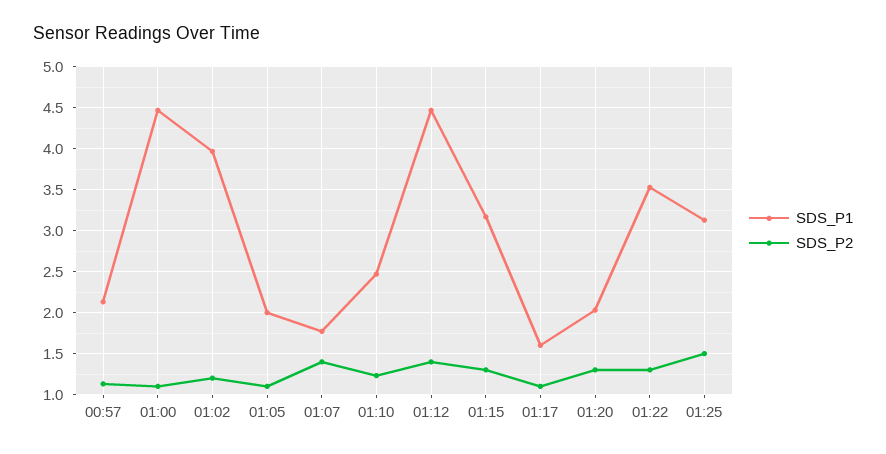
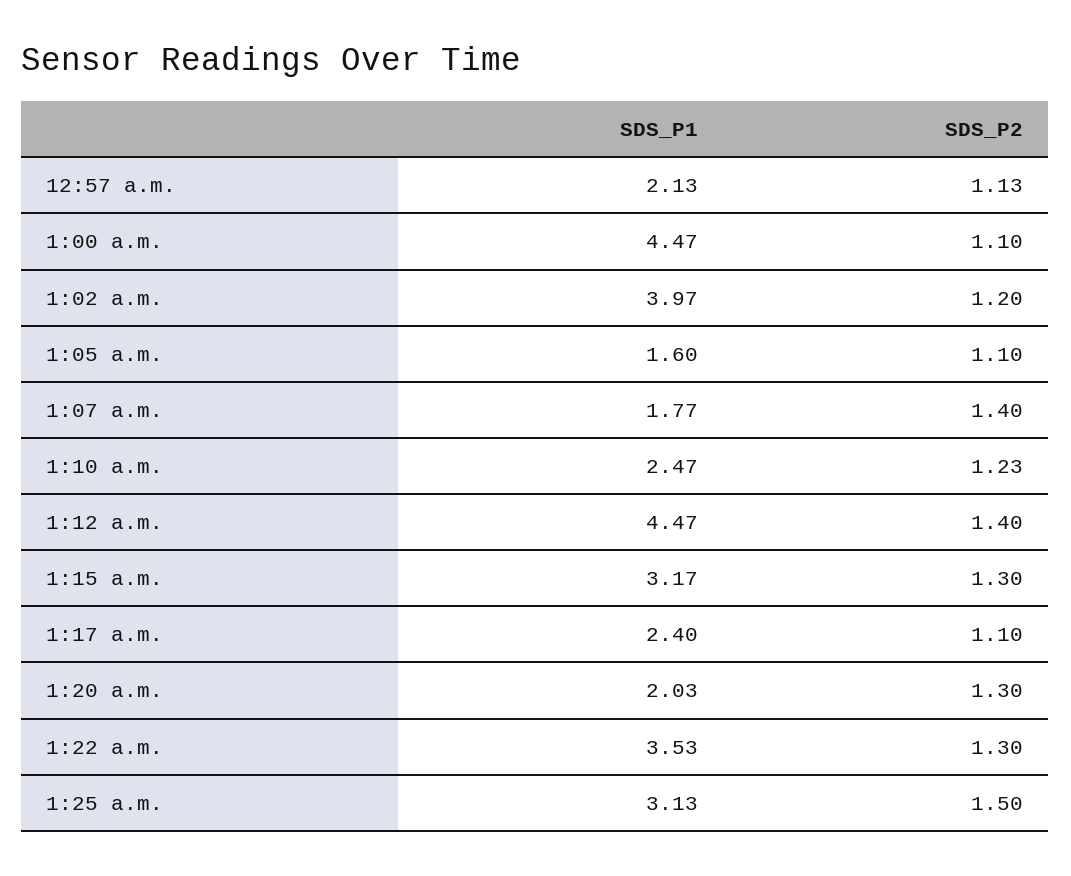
  {
    "SDS_P1": {
      "00:57": 2.13,
      "01:00": 4.47,
      "01:02": 3.97,
-     "01:05": 2,
+     "01:05": 1.6,
      "01:07": 1.77,
      "01:10": 2.47,
      "01:12": 4.47,
      "01:15": 3.17,
-     "01:17": 1.6,
+     "01:17": 2.4,
      "01:20": 2.03,
      "01:22": 3.53,
      "01:25": 3.13
    },
    "SDS_P2": {
      "00:57": 1.13,
      "01:00": 1.1,
      "01:02": 1.2,
      "01:05": 1.1,
      "01:07": 1.4,
      "01:10": 1.23,
      "01:12": 1.4,
      "01:15": 1.3,
      "01:17": 1.1,
      "01:20": 1.3,
      "01:22": 1.3,
      "01:25": 1.5
    }
  }

